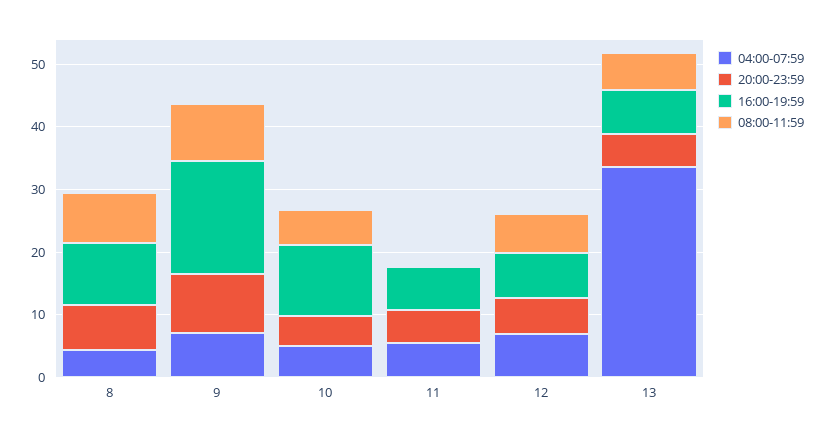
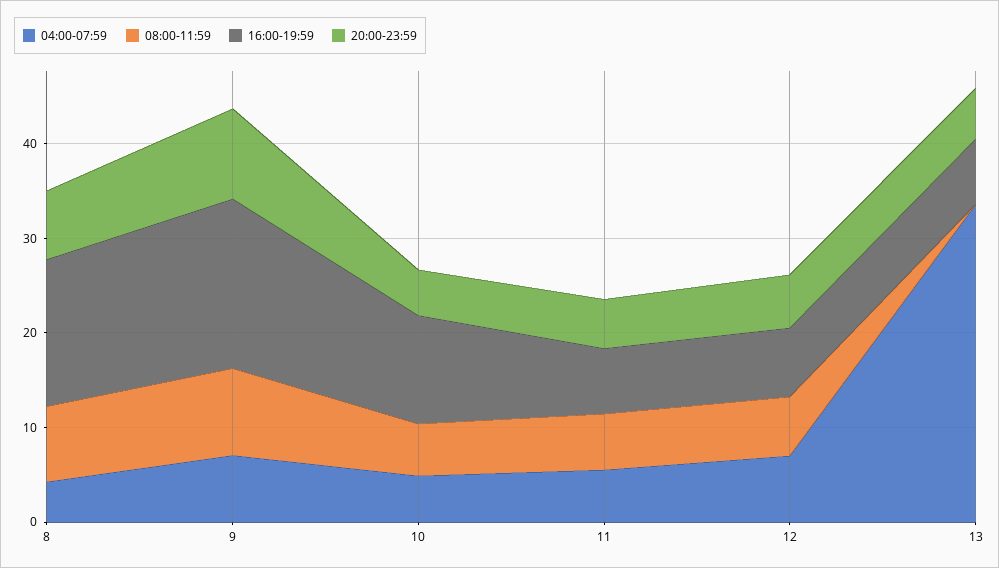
  {
    "04:00-07:59": {
      "8": 4,
      "9": 8,
      "10": 4,
      "11": 6,
      "12": 8,
      "13": 34
    },
    "20:00-23:59": {
      "8": 8,
      "9": 10,
      "10": 4,
      "11": 6,
      "12": 6,
      "13": 6
    },
    "16:00-19:59": {
-     "8": 10,
+     "8": 16,
      "9": 18,
      "10": 12,
      "11": 6,
      "12": 8,
      "13": 6
    },
    "08:00-11:59": {
      "8": 8,
      "9": 10,
      "10": 6,
-     "11": 0,
+     "11": 6,
      "12": 6,
-     "13": 6
+     "13": 0
    }
  }

